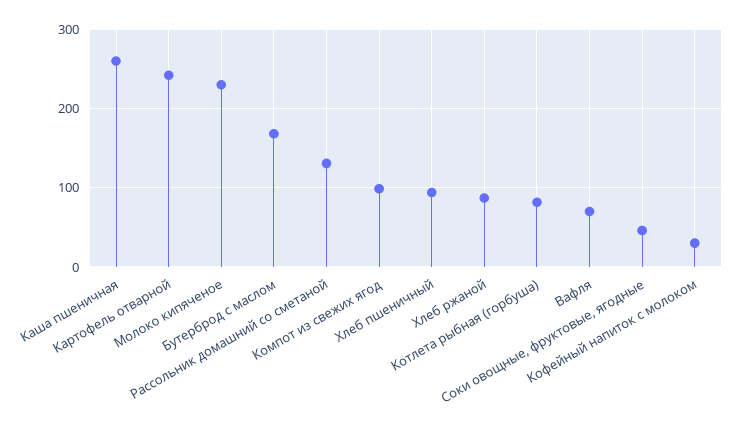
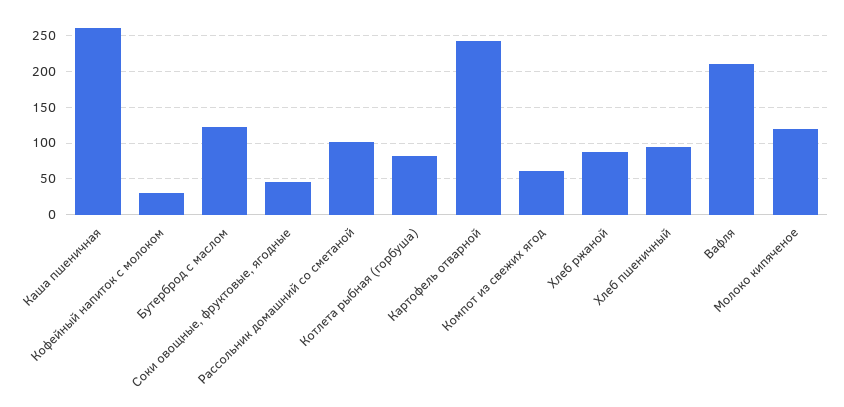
  {
    "Каша пшеничная": 260,
    "Картофель отварной": 240,
-   "Молоко кипяченое": 230,
+   "Молоко кипяченое": 120,
-   "Бутерброд с маслом": 170,
+   "Бутерброд с маслом": 120,
-   "Рассольник домашний со сметаной": 130,
+   "Рассольник домашний со сметаной": 100,
-   "Компот из свежих ягод": 100,
+   "Компот из свежих ягод": 60,
    "Хлеб пшеничный": 90,
    "Хлеб ржаной": 90,
    "Котлета рыбная (горбуша)": 80,
-   "Вафля": 70,
+   "Вафля": 210,
    "Соки овощные, фруктовые, ягодные": 50,
    "Кофейный напиток с молоком": 30
  }

